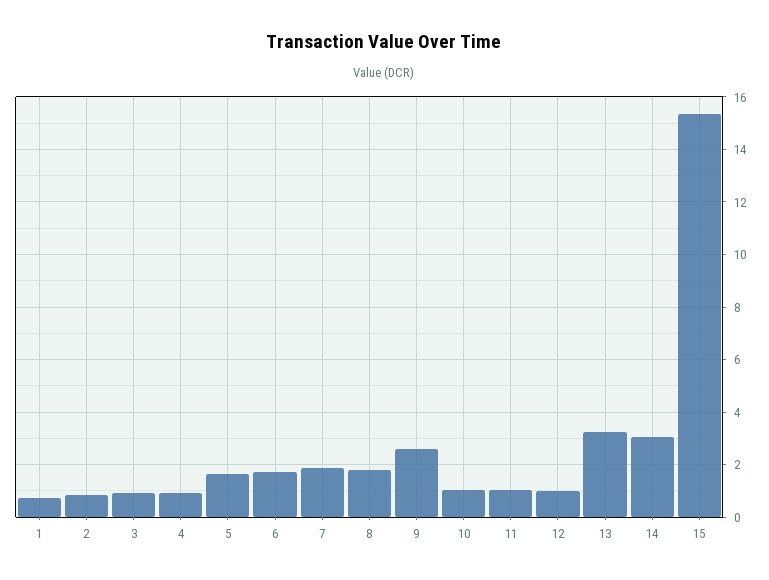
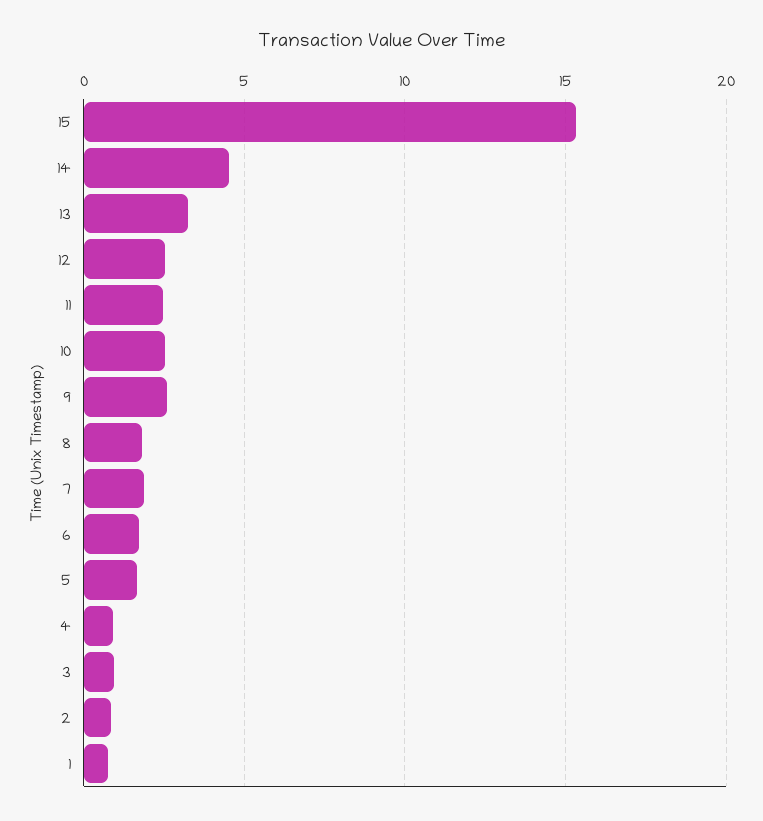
  {
    "1": 0.75,
    "2": 0.75,
    "3": 1,
    "4": 1,
    "5": 1.75,
    "6": 1.75,
    "7": 1.75,
    "8": 1.75,
    "9": 2.5,
-   "10": 1,
+   "10": 2.5,
-   "11": 1,
+   "11": 2.5,
-   "12": 1,
+   "12": 2.5,
    "13": 3.25,
-   "14": 3,
+   "14": 4.5,
    "15": 15.25
  }

